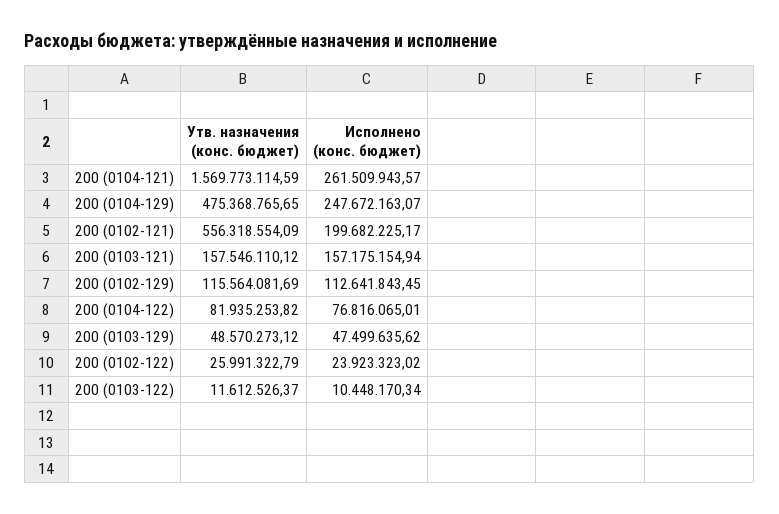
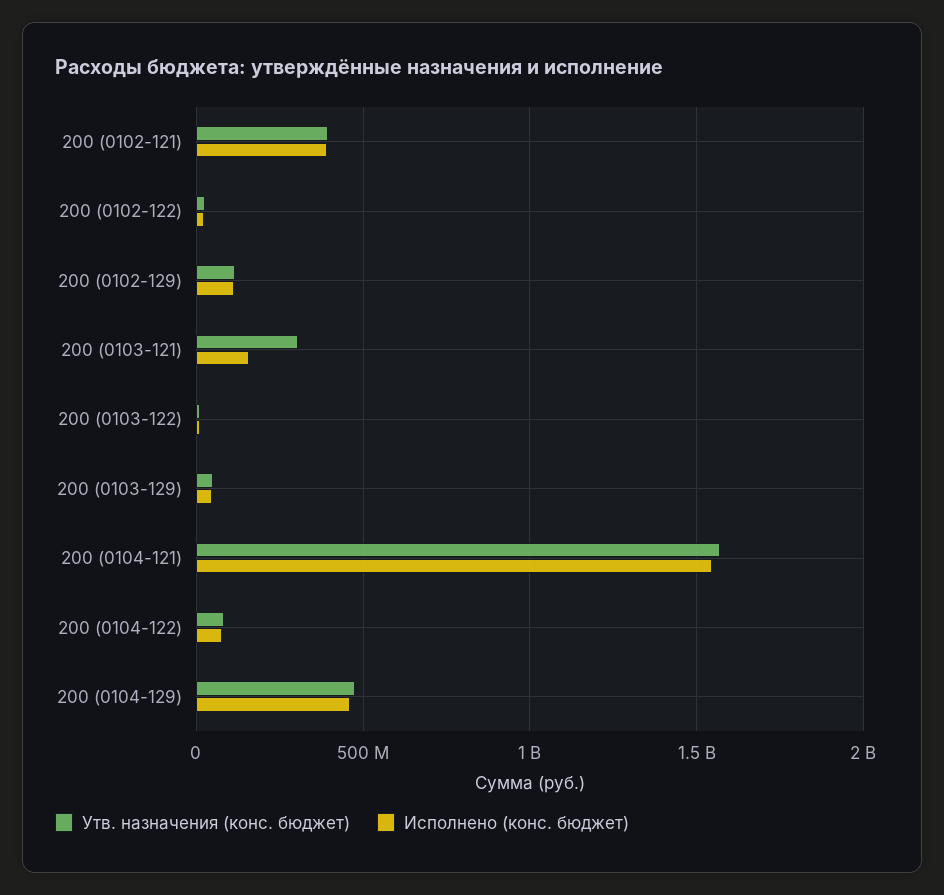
  {
    "Утв. назначения (конс. бюджет)": {
      "200 (0104-121)": 1569773114.59,
      "200 (0104-129)": 475368765.65,
-     "200 (0102-121)": 556318554.09,
+     "200 (0102-121)": 400000000,
-     "200 (0103-121)": 157546110.12,
+     "200 (0103-121)": 300000000,
      "200 (0102-129)": 115564081.69,
      "200 (0104-122)": 81935253.82,
      "200 (0103-129)": 48570273.12,
      "200 (0102-122)": 25991322.79,
      "200 (0103-122)": 11612526.37
    },
    "Исполнено (конс. бюджет)": {
-     "200 (0104-121)": 261509943.57,
+     "200 (0104-121)": 1550000000,
-     "200 (0104-129)": 247672163.07,
+     "200 (0104-129)": 450000000,
-     "200 (0102-121)": 199682225.17,
+     "200 (0102-121)": 400000000,
      "200 (0103-121)": 157175154.94,
      "200 (0102-129)": 112641843.45,
      "200 (0104-122)": 76816065.01,
      "200 (0103-129)": 47499635.62,
      "200 (0102-122)": 23923323.02,
      "200 (0103-122)": 10448170.34
    }
  }

